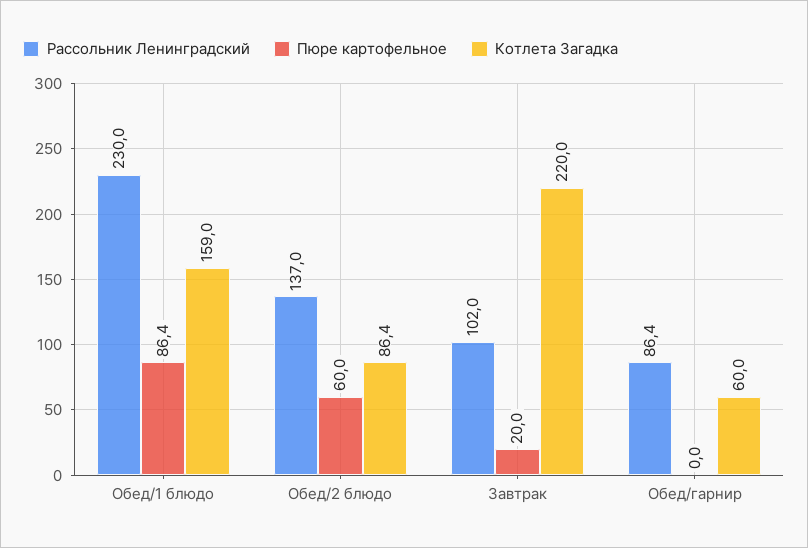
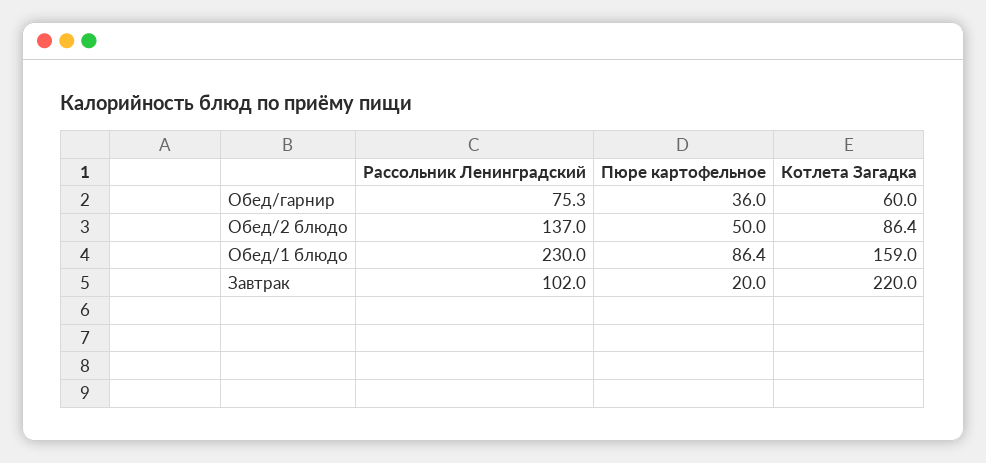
  {
    "Рассольник Ленинградский": {
      "Обед/1 блюдо": 230,
      "Обед/2 блюдо": 137,
      "Завтрак": 102,
-     "Обед/гарнир": 86.4
+     "Обед/гарнир": 75.3
    },
    "Пюре картофельное": {
      "Обед/1 блюдо": 86.4,
-     "Обед/2 блюдо": 60,
+     "Обед/2 блюдо": 50,
      "Завтрак": 20,
-     "Обед/гарнир": 0
+     "Обед/гарнир": 36
    },
    "Котлета Загадка": {
      "Обед/1 блюдо": 159,
      "Обед/2 блюдо": 86.4,
      "Завтрак": 220,
      "Обед/гарнир": 60
    }
  }

